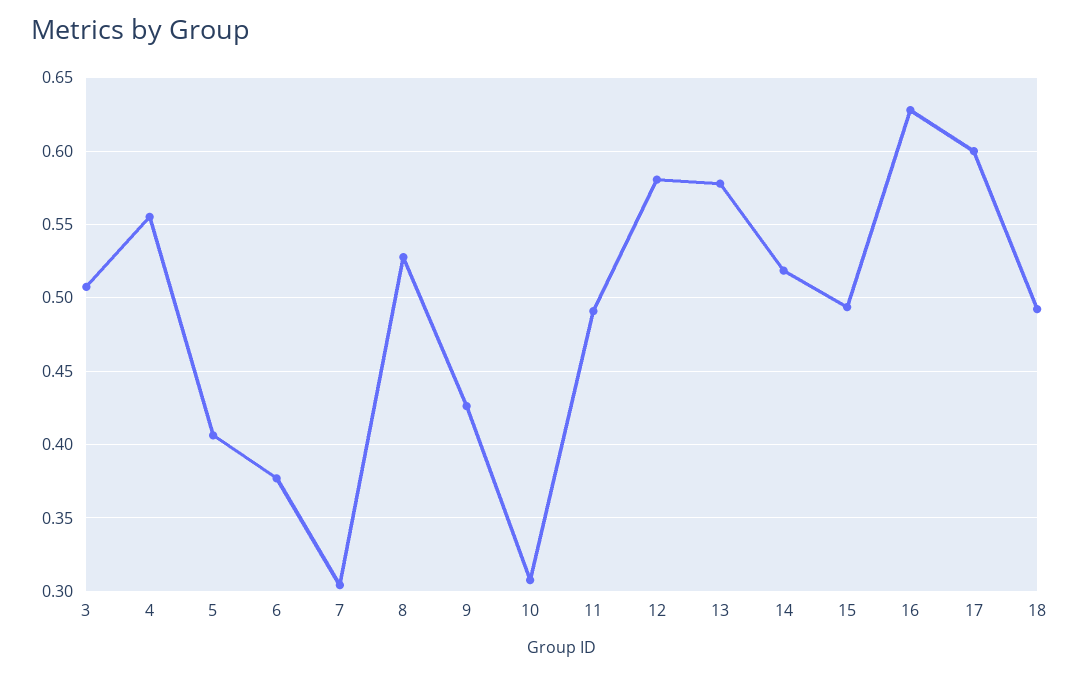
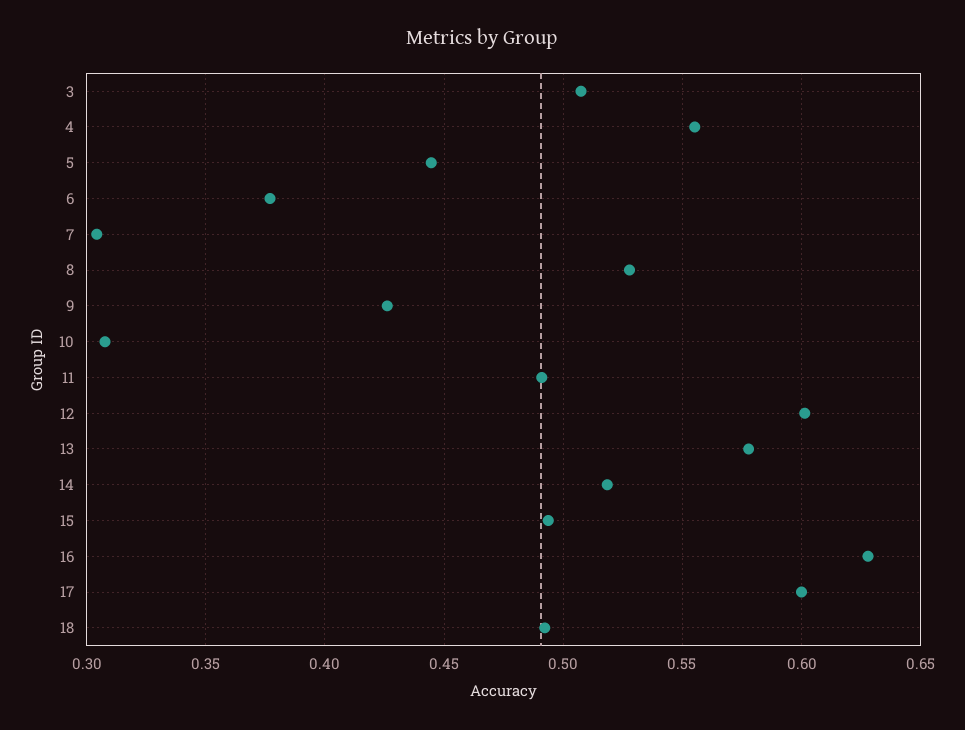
  {
    "3": 0.51,
    "4": 0.555,
-   "5": 0.405,
+   "5": 0.445,
    "6": 0.375,
    "7": 0.305,
    "8": 0.53,
    "9": 0.425,
    "10": 0.31,
    "11": 0.49,
-   "12": 0.58,
+   "12": 0.6,
    "13": 0.58,
    "14": 0.52,
    "15": 0.495,
    "16": 0.63,
    "17": 0.6,
    "18": 0.49
  }

